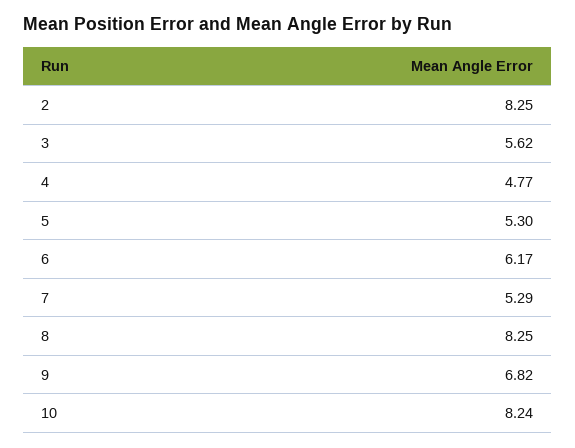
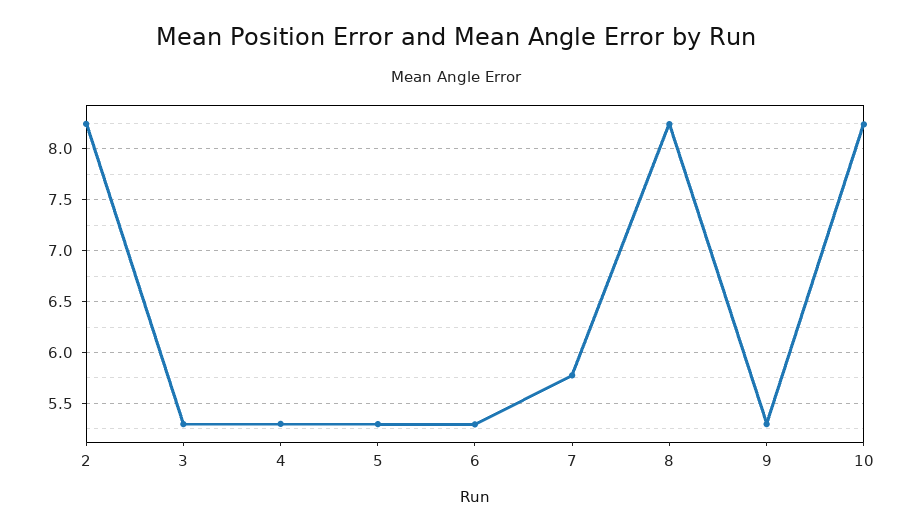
  {
    "2": 8.25,
-   "3": 5.62,
+   "3": 5.3,
-   "4": 4.77,
+   "4": 5.3,
    "5": 5.3,
-   "6": 6.17,
+   "6": 5.3,
-   "7": 5.29,
+   "7": 5.8,
    "8": 8.25,
-   "9": 6.82,
+   "9": 5.3,
    "10": 8.24
  }

